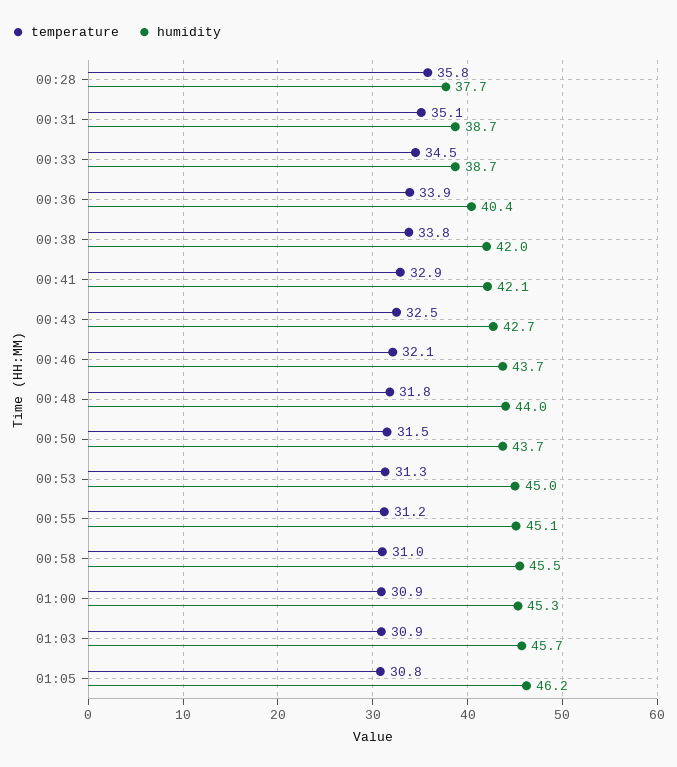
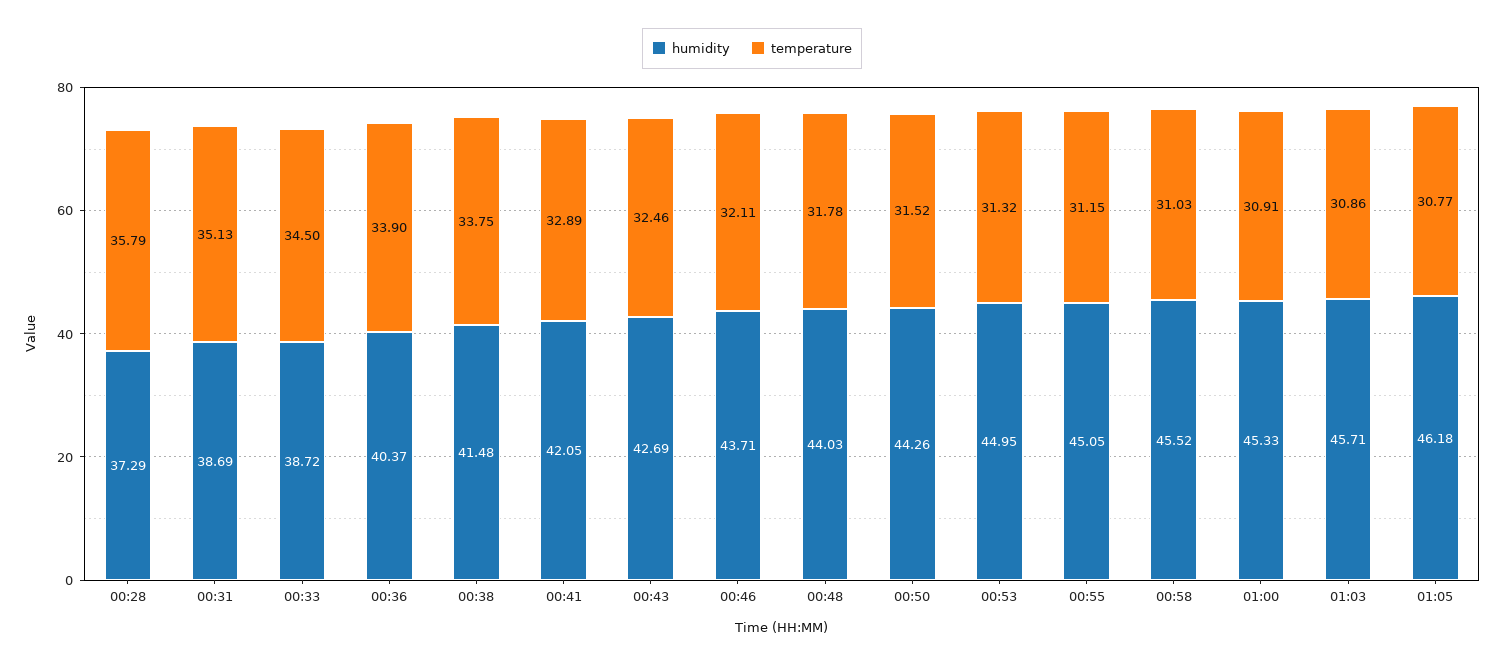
  {
    "temperature": {
      "00:28": 35.79,
      "00:31": 35.13,
      "00:33": 34.5,
      "00:36": 33.9,
      "00:38": 33.75,
      "00:41": 32.89,
      "00:43": 32.46,
      "00:46": 32.11,
      "00:48": 31.78,
      "00:50": 31.52,
      "00:53": 31.32,
      "00:55": 31.15,
      "00:58": 31.03,
      "01:00": 30.91,
      "01:03": 30.86,
      "01:05": 30.77
    },
    "humidity": {
-     "00:28": 37.7,
+     "00:28": 37.29,
      "00:31": 38.69,
      "00:33": 38.72,
      "00:36": 40.37,
-     "00:38": 42,
+     "00:38": 41.48,
      "00:41": 42.05,
      "00:43": 42.69,
      "00:46": 43.71,
      "00:48": 44.03,
-     "00:50": 43.7,
+     "00:50": 44.26,
      "00:53": 44.95,
      "00:55": 45.05,
      "00:58": 45.52,
      "01:00": 45.33,
      "01:03": 45.71,
      "01:05": 46.18
    }
  }

